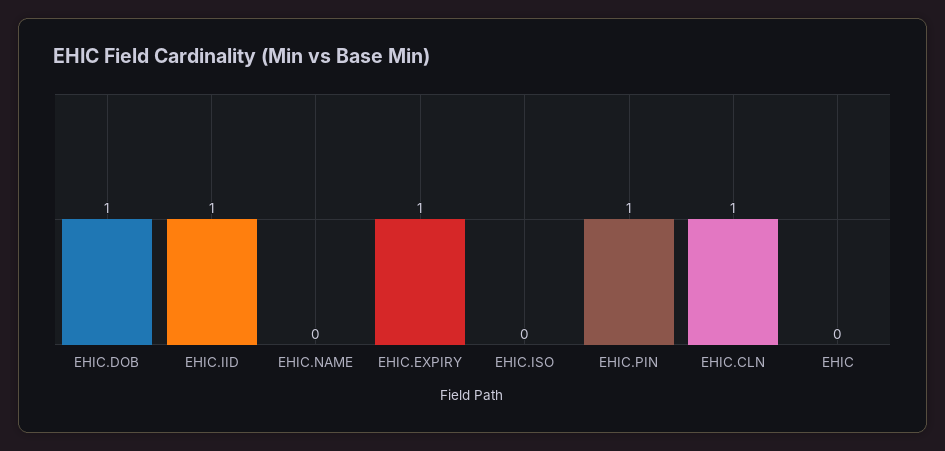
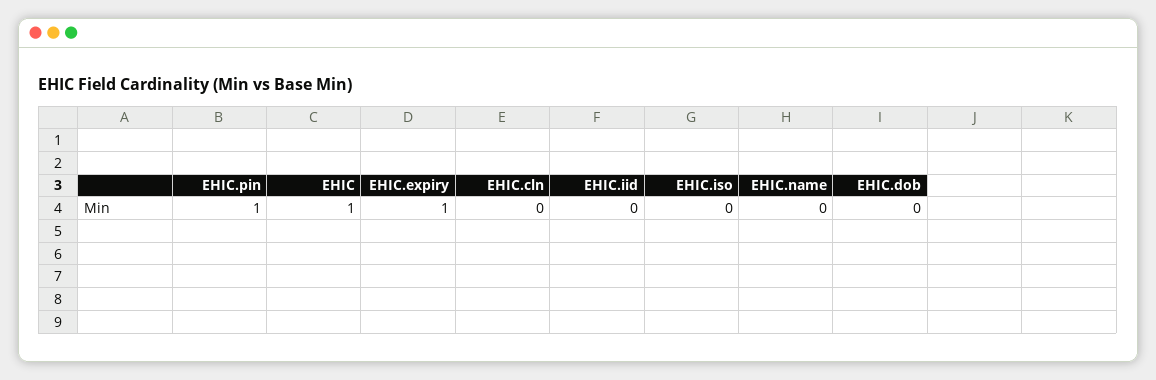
  {
-   "EHIC.DOB": 1,
+   "EHIC.DOB": 0,
-   "EHIC.IID": 1,
+   "EHIC.IID": 0,
    "EHIC.NAME": 0,
    "EHIC.EXPIRY": 1,
    "EHIC.ISO": 0,
    "EHIC.PIN": 1,
-   "EHIC.CLN": 1,
+   "EHIC.CLN": 0,
-   "EHIC": 0
+   "EHIC": 1
  }

